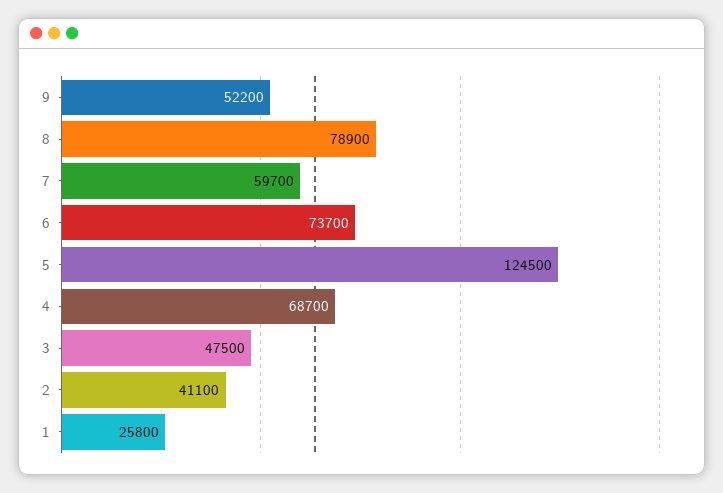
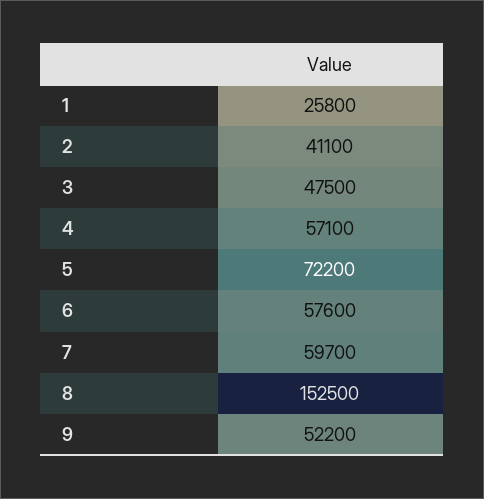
  {
    "9": 52200,
-   "8": 78900,
+   "8": 152500,
    "7": 59700,
-   "6": 73700,
+   "6": 57600,
-   "5": 124500,
+   "5": 72200,
-   "4": 68700,
+   "4": 57100,
    "3": 47500,
    "2": 41100,
    "1": 25800
  }

